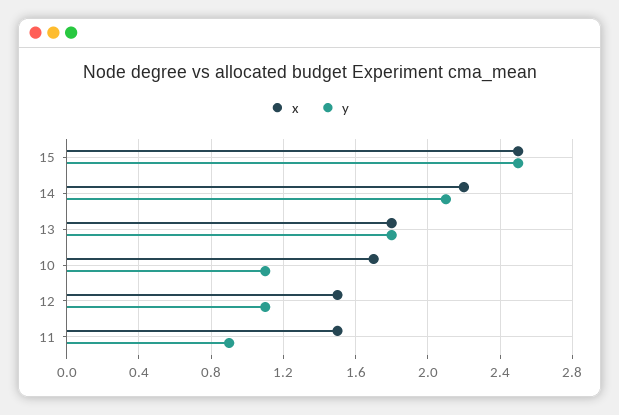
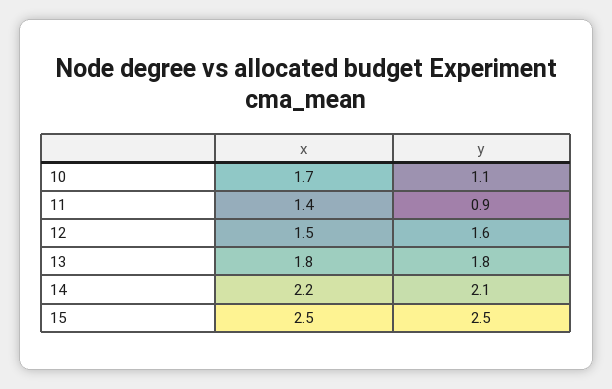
  {
    "x": {
      "15": 2.5,
      "14": 2.2,
      "13": 1.8,
      "10": 1.7,
      "12": 1.5,
-     "11": 1.5
+     "11": 1.4
    },
    "y": {
      "15": 2.5,
      "14": 2.1,
      "13": 1.8,
      "10": 1.1,
-     "12": 1.1,
+     "12": 1.6,
      "11": 0.9
    }
  }

